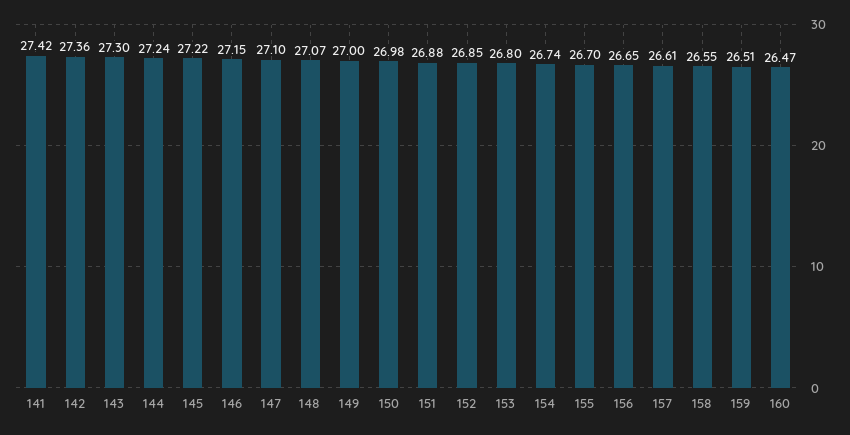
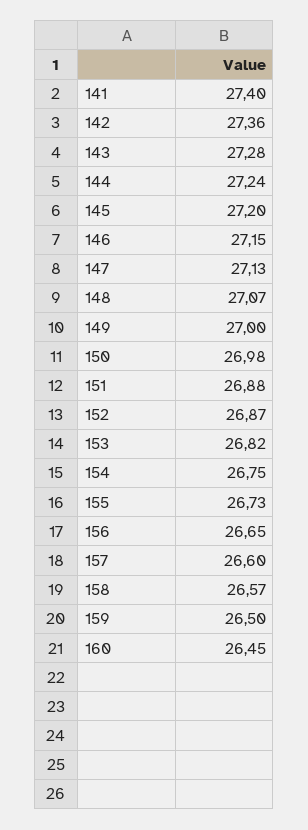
  {
-   "141": 27.42,
+   "141": 27.4,
    "142": 27.36,
-   "143": 27.3,
+   "143": 27.28,
    "144": 27.24,
-   "145": 27.22,
+   "145": 27.2,
    "146": 27.15,
-   "147": 27.1,
+   "147": 27.13,
    "148": 27.07,
    "149": 27,
    "150": 26.98,
    "151": 26.88,
-   "152": 26.85,
+   "152": 26.87,
-   "153": 26.8,
+   "153": 26.82,
-   "154": 26.74,
+   "154": 26.75,
-   "155": 26.7,
+   "155": 26.73,
    "156": 26.65,
-   "157": 26.61,
+   "157": 26.6,
-   "158": 26.55,
+   "158": 26.57,
-   "159": 26.51,
+   "159": 26.5,
-   "160": 26.47
+   "160": 26.45
  }

